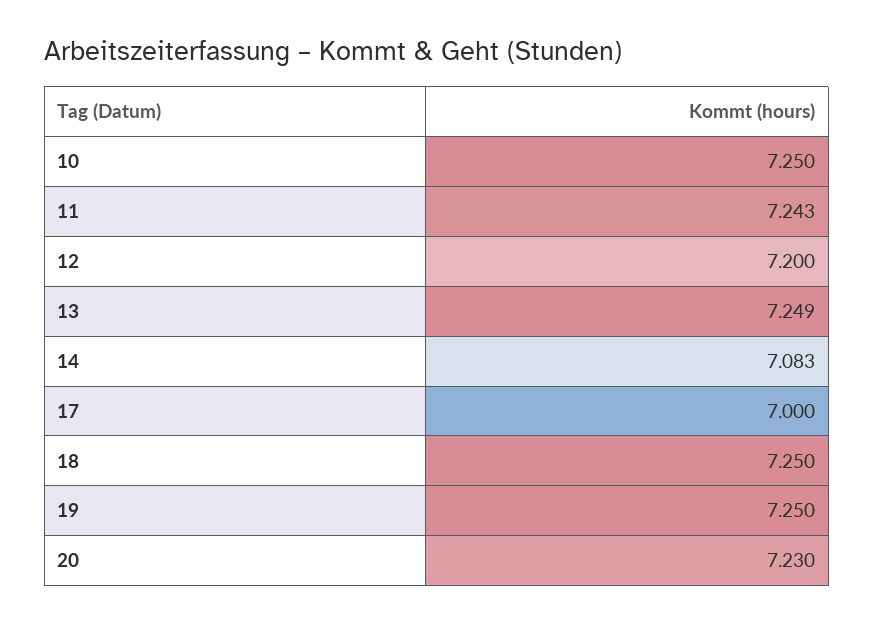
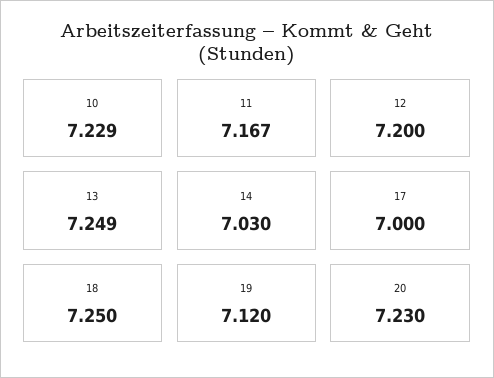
  {
-   "10": 7.25,
+   "10": 7.229,
-   "11": 7.243,
+   "11": 7.167,
    "12": 7.2,
    "13": 7.249,
-   "14": 7.083,
+   "14": 7.03,
    "17": 7,
    "18": 7.25,
-   "19": 7.25,
+   "19": 7.12,
    "20": 7.23
  }

